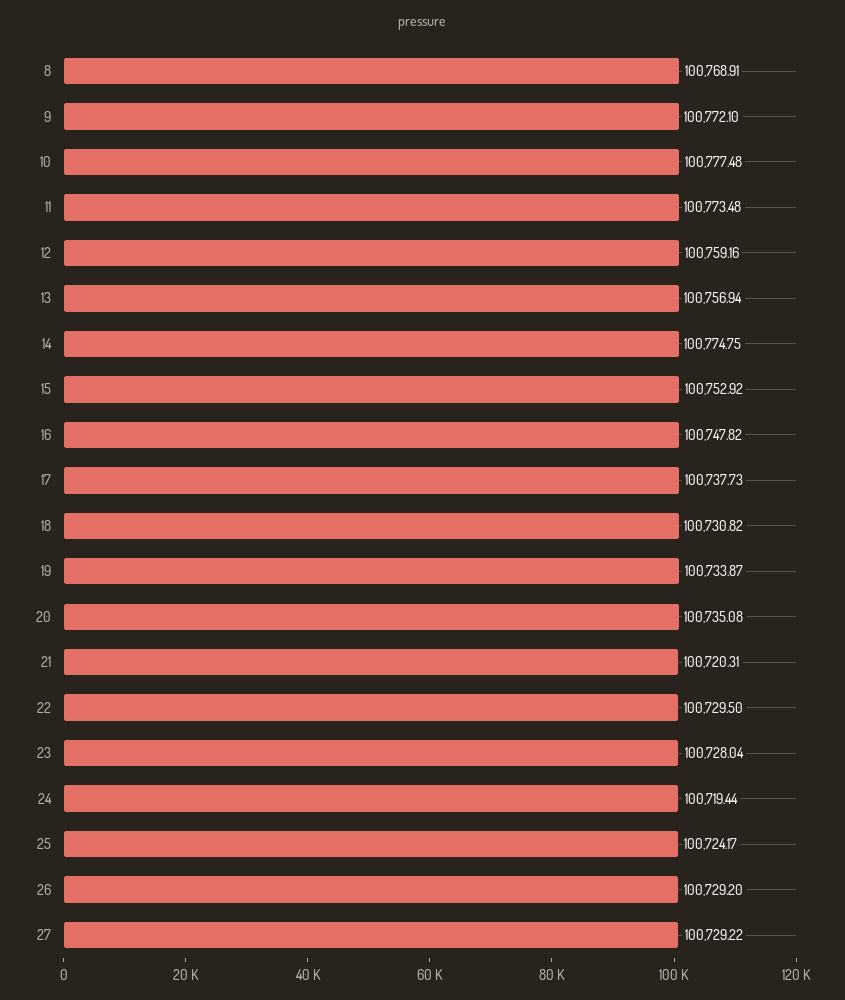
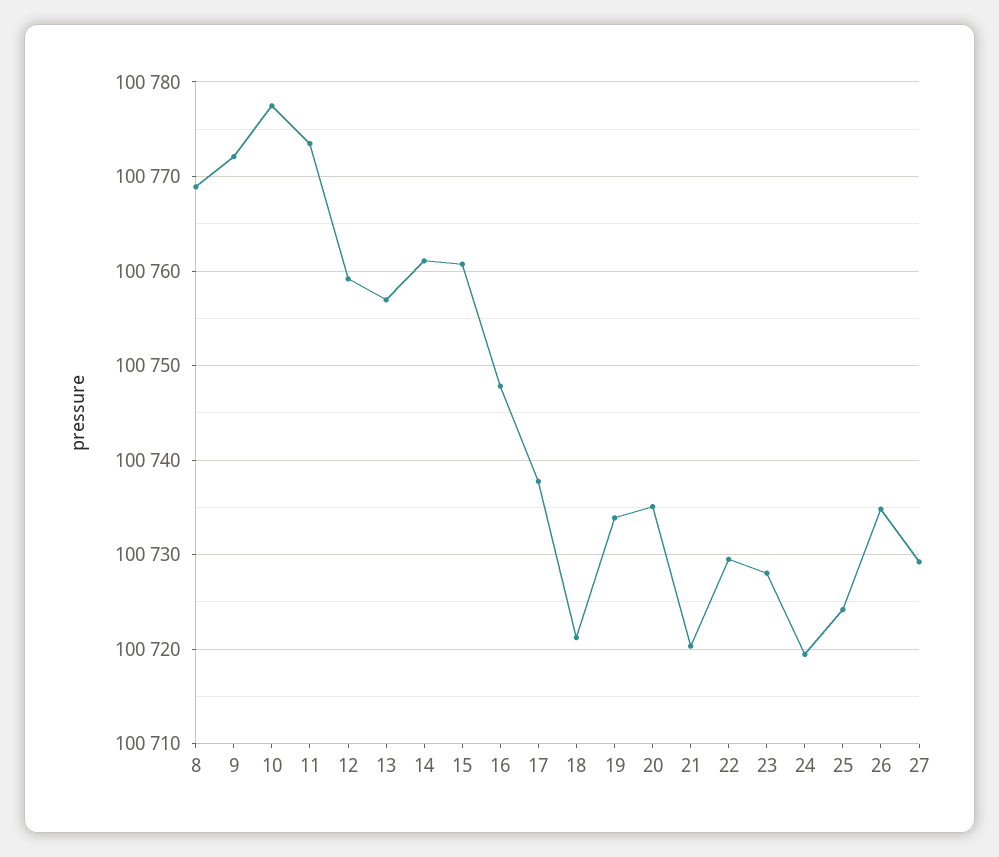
  {
    "8": 100768.91,
    "9": 100772.1,
    "10": 100777.48,
    "11": 100773.48,
    "12": 100759.16,
    "13": 100756.94,
-   "14": 100774.75,
+   "14": 100761,
-   "15": 100752.92,
+   "15": 100761,
    "16": 100747.82,
    "17": 100737.73,
-   "18": 100730.82,
+   "18": 100721,
    "19": 100733.87,
    "20": 100735.08,
    "21": 100720.31,
    "22": 100729.5,
    "23": 100728.04,
    "24": 100719.44,
    "25": 100724.17,
-   "26": 100729.2,
+   "26": 100735,
    "27": 100729.22
  }

